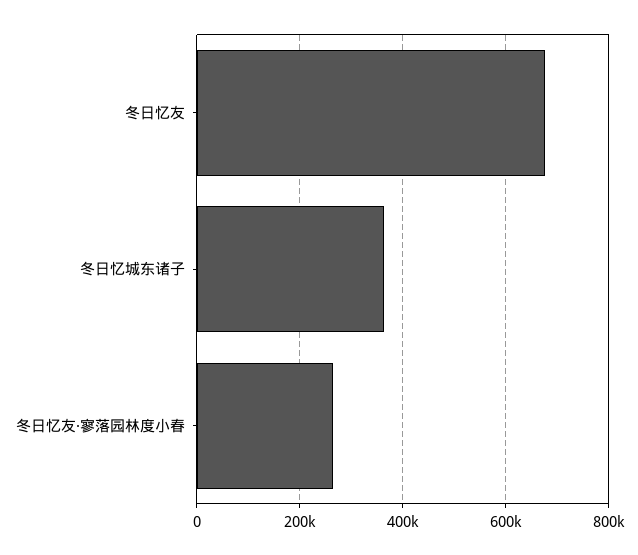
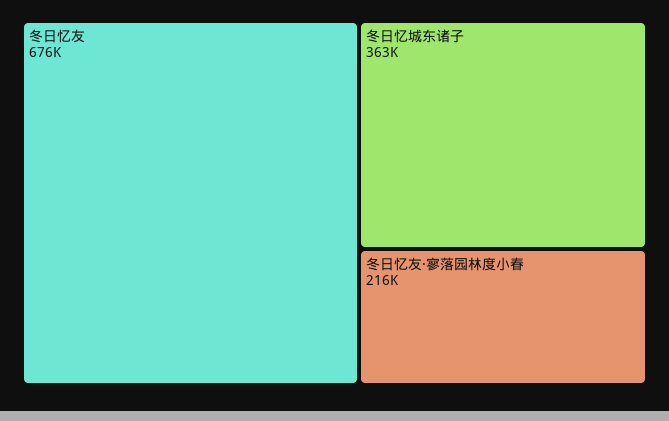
  {
    "冬日忆友": 676000,
    "冬日忆城东诸子": 363000,
-   "冬日忆友·寥落园林度小春": 260000
+   "冬日忆友·寥落园林度小春": 216000
  }

